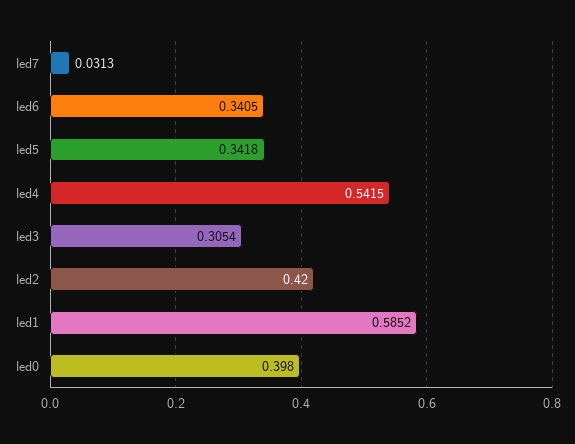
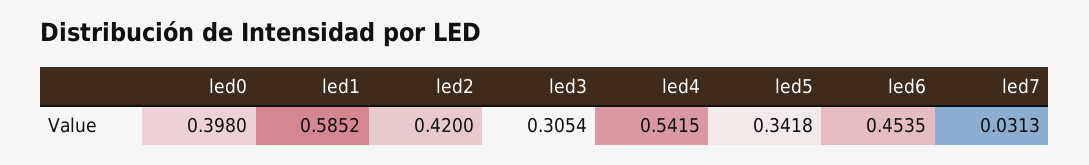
  {
    "led7": 0.0313,
-   "led6": 0.3405,
+   "led6": 0.4535,
    "led5": 0.3418,
    "led4": 0.5415,
    "led3": 0.3054,
    "led2": 0.42,
    "led1": 0.5852,
    "led0": 0.398
  }

